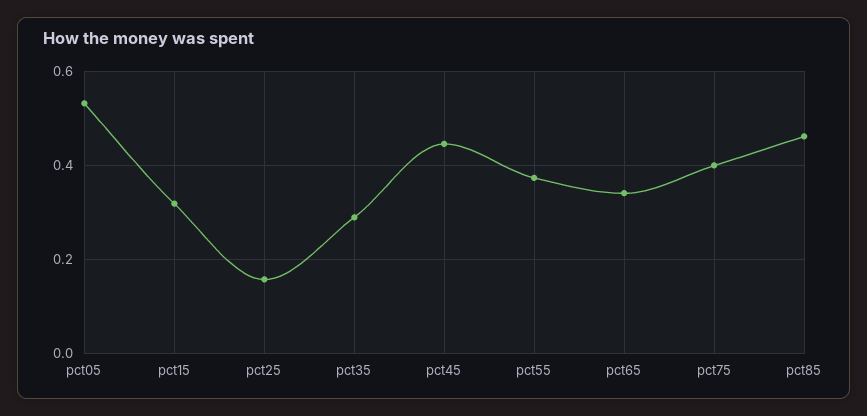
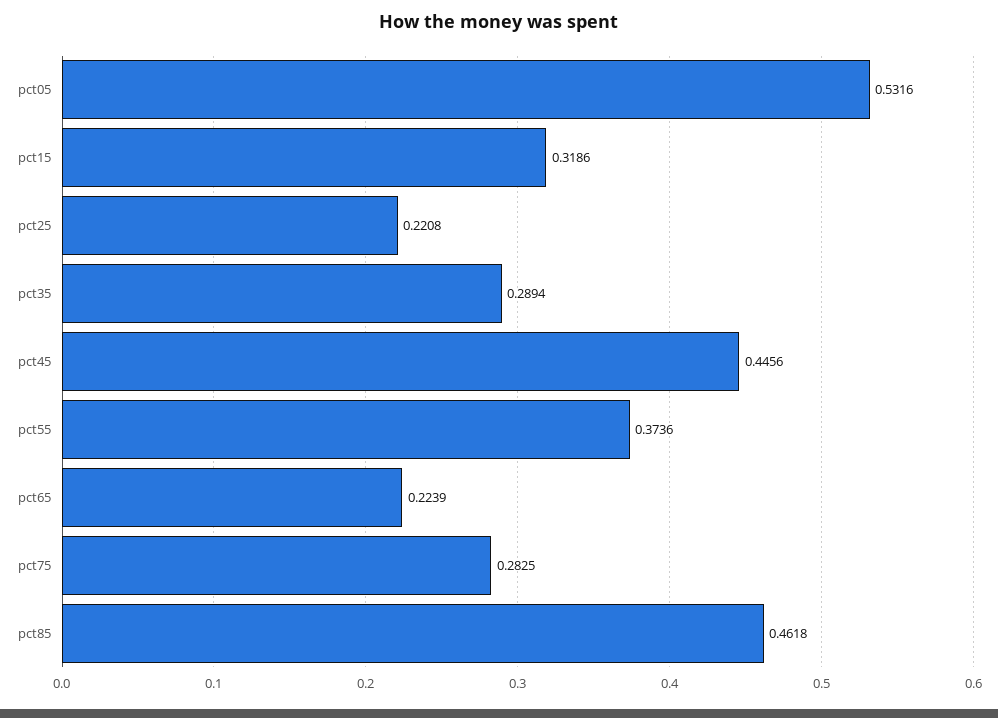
  {
    "pct05": 0.5316,
    "pct15": 0.3186,
-   "pct25": 0.16,
+   "pct25": 0.2208,
    "pct35": 0.2894,
    "pct45": 0.4456,
    "pct55": 0.3736,
-   "pct65": 0.34,
+   "pct65": 0.2239,
-   "pct75": 0.4,
+   "pct75": 0.2825,
    "pct85": 0.4618
  }

